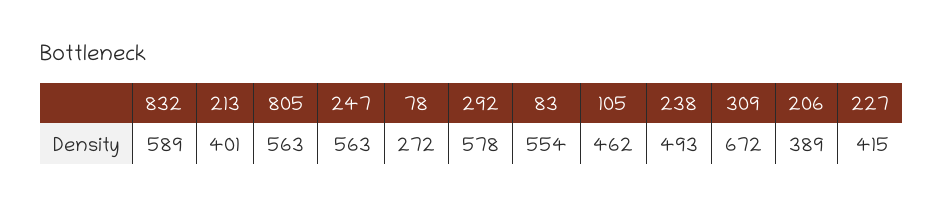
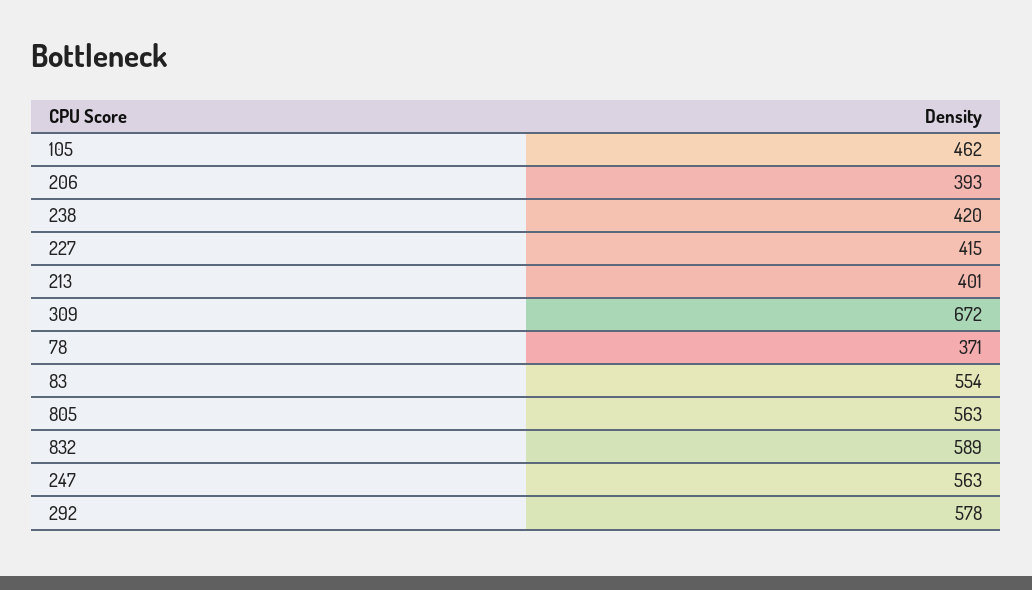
  {
    "832": 589,
    "213": 401,
    "805": 563,
    "247": 563,
-   "78": 272,
+   "78": 371,
    "292": 578,
    "83": 554,
    "105": 462,
-   "238": 493,
+   "238": 420,
    "309": 672,
-   "206": 389,
+   "206": 393,
    "227": 415
  }

